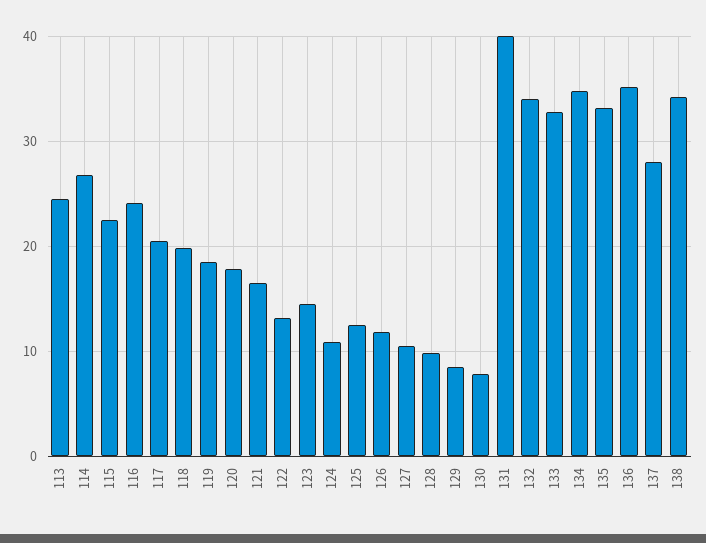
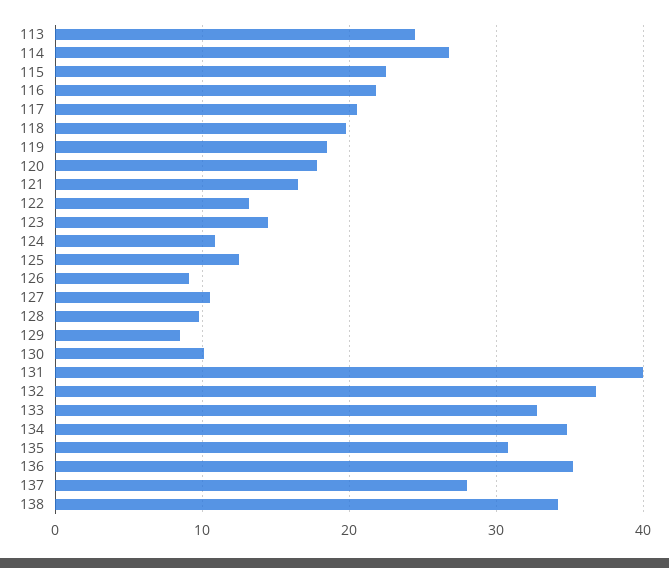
  {
    "113": 25,
    "114": 27,
    "115": 23,
-   "116": 24,
+   "116": 22,
    "117": 21,
    "118": 20,
    "119": 19,
    "120": 18,
    "121": 17,
    "122": 13,
    "123": 15,
    "124": 11,
    "125": 13,
-   "126": 12,
+   "126": 9,
    "127": 11,
    "128": 10,
    "129": 9,
-   "130": 8,
+   "130": 10,
    "131": 40,
-   "132": 34,
+   "132": 37,
    "133": 33,
    "134": 35,
-   "135": 33,
+   "135": 31,
    "136": 35,
    "137": 28,
    "138": 34
  }

